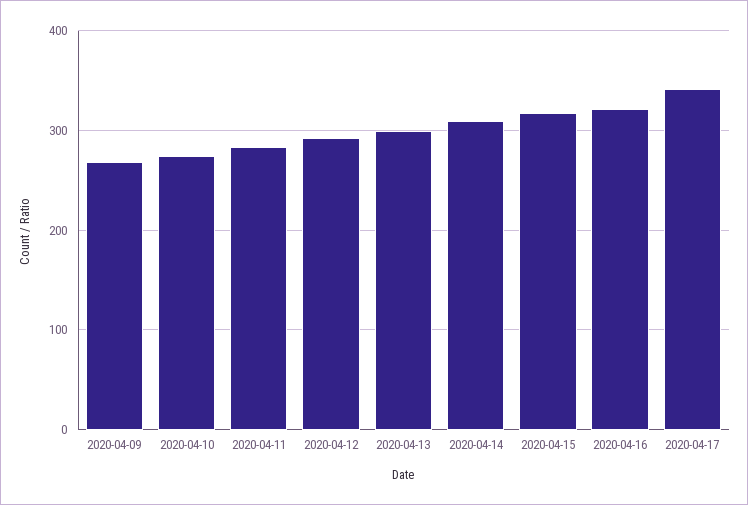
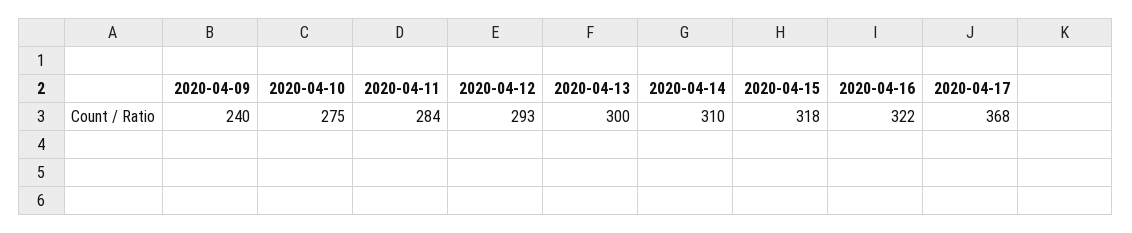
  {
-   "2020-04-09": 270,
+   "2020-04-09": 240,
    "2020-04-10": 275,
    "2020-04-11": 284,
    "2020-04-12": 293,
    "2020-04-13": 300,
    "2020-04-14": 310,
    "2020-04-15": 318,
    "2020-04-16": 322,
-   "2020-04-17": 340
+   "2020-04-17": 368
  }

